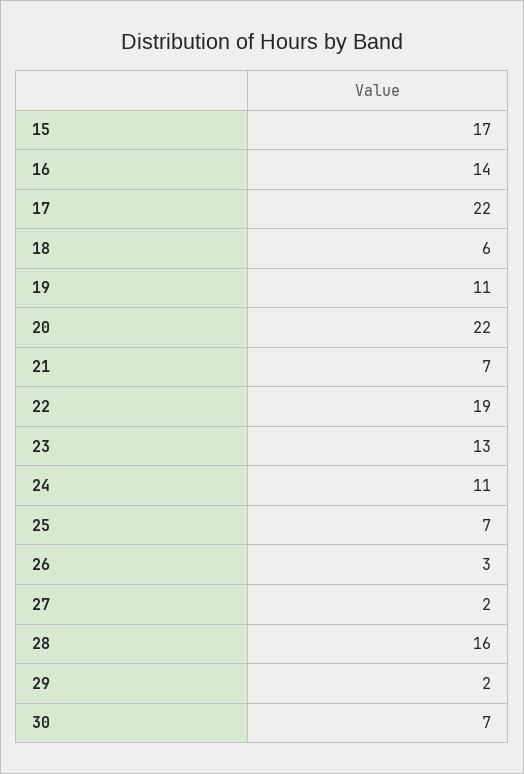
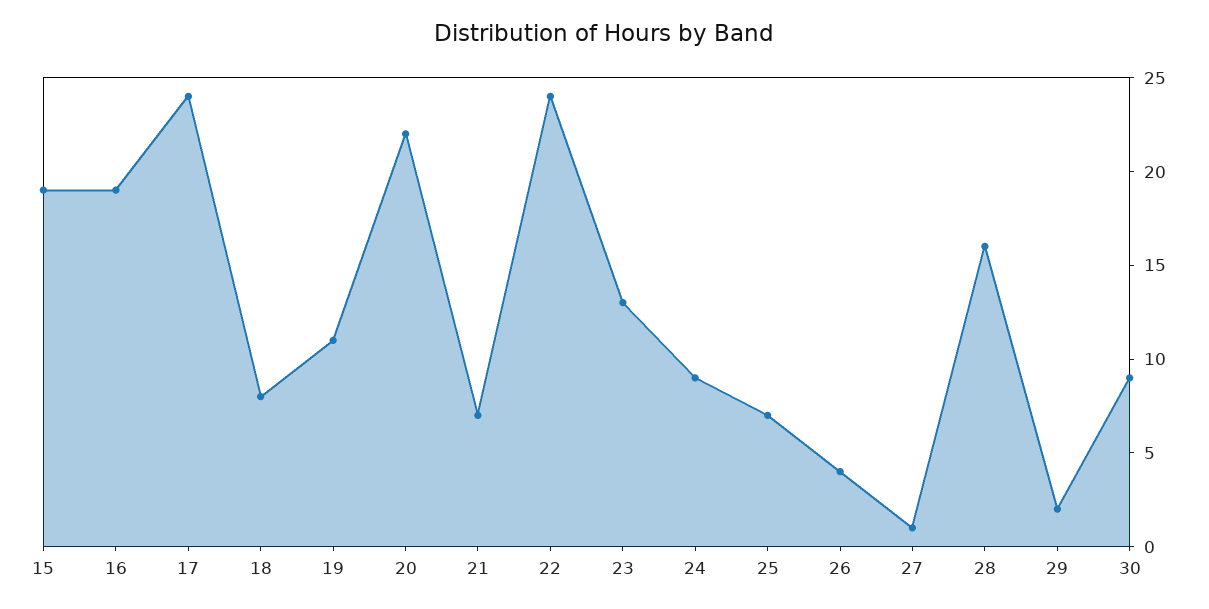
  {
-   "15": 17,
+   "15": 19,
-   "16": 14,
+   "16": 19,
-   "17": 22,
+   "17": 24,
-   "18": 6,
+   "18": 8,
    "19": 11,
    "20": 22,
    "21": 7,
-   "22": 19,
+   "22": 24,
    "23": 13,
-   "24": 11,
+   "24": 9,
    "25": 7,
-   "26": 3,
+   "26": 4,
-   "27": 2,
+   "27": 1,
    "28": 16,
    "29": 2,
-   "30": 7
+   "30": 9
  }

